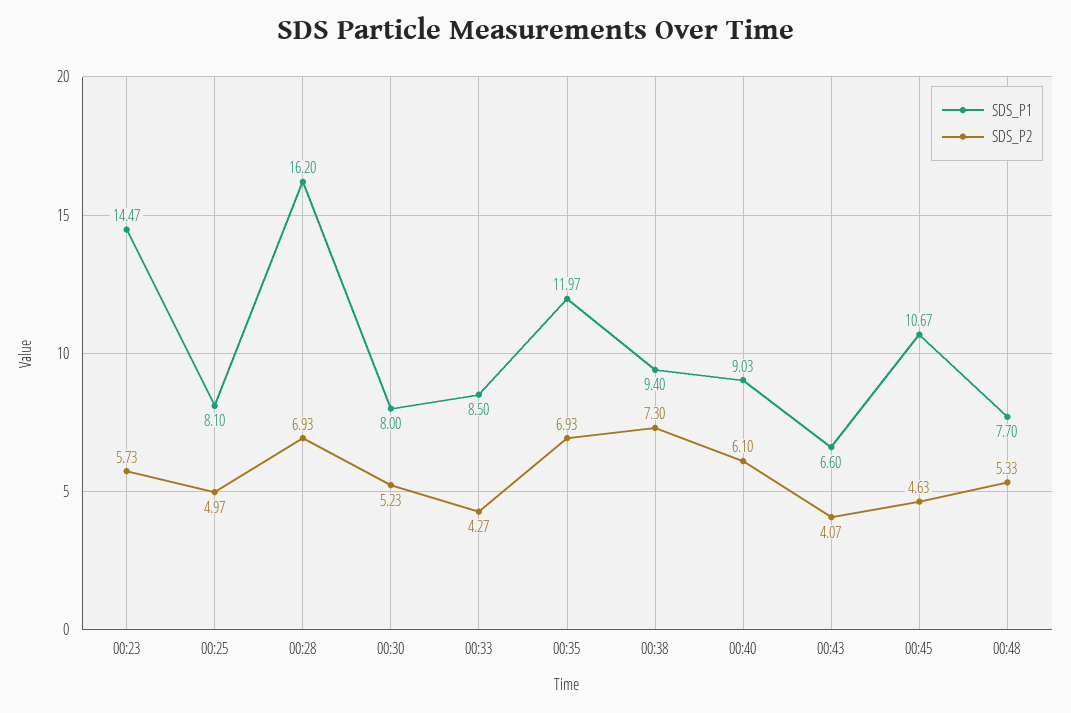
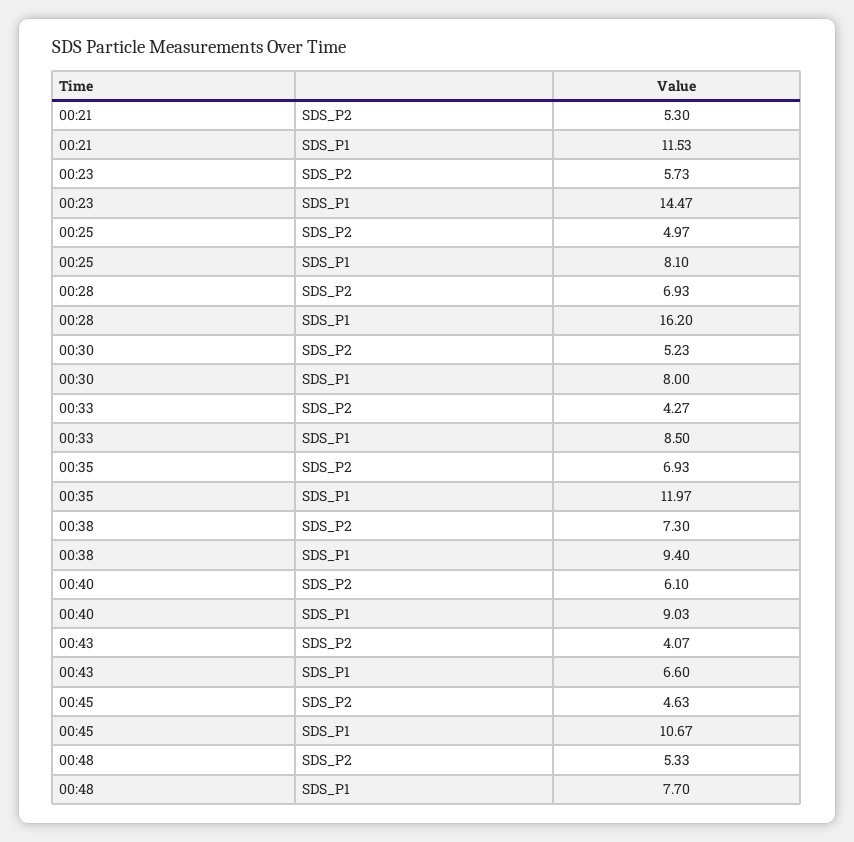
  {
    "SDS_P1": {
      "00:23": 14.47,
      "00:25": 8.1,
      "00:28": 16.2,
      "00:30": 8,
      "00:33": 8.5,
      "00:35": 11.97,
      "00:38": 9.4,
      "00:40": 9.03,
      "00:43": 6.6,
      "00:45": 10.67,
-     "00:48": 7.7
+     "00:48": 7.7,
+     "00:21": 11.53
    },
    "SDS_P2": {
      "00:23": 5.73,
      "00:25": 4.97,
      "00:28": 6.93,
      "00:30": 5.23,
      "00:33": 4.27,
      "00:35": 6.93,
      "00:38": 7.3,
      "00:40": 6.1,
      "00:43": 4.07,
      "00:45": 4.63,
-     "00:48": 5.33
+     "00:48": 5.33,
+     "00:21": 5.3
    }
  }

